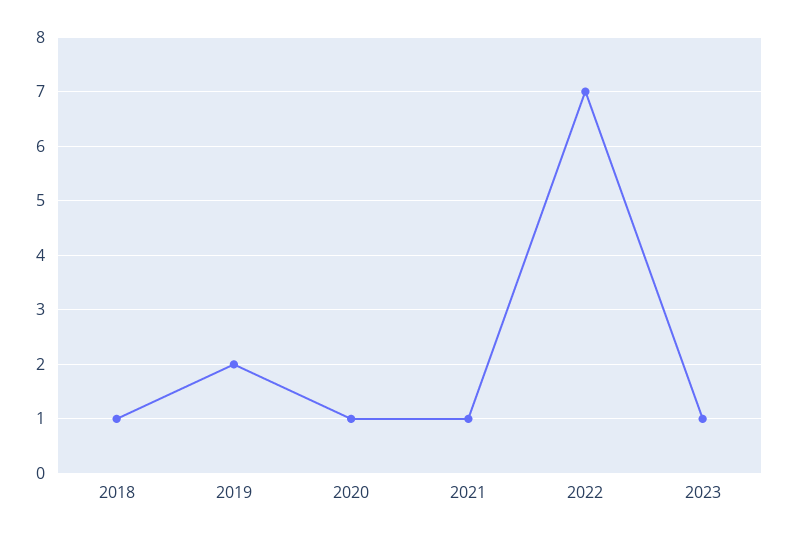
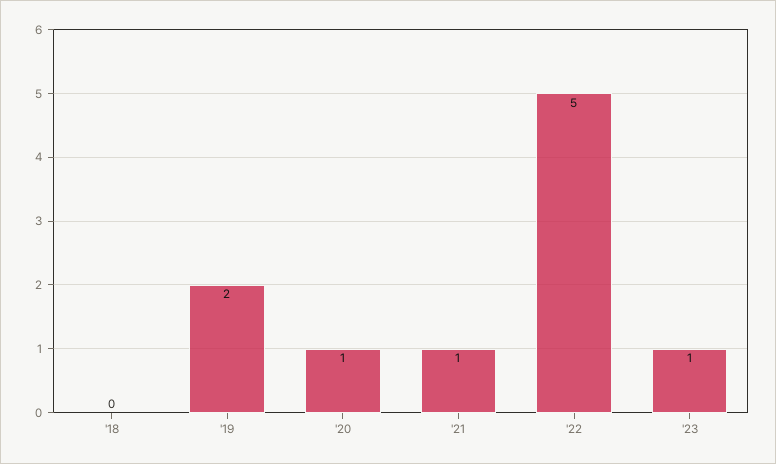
  {
-   "2018": 1,
+   "2018": 0,
    "2019": 2,
    "2020": 1,
    "2021": 1,
-   "2022": 7,
+   "2022": 5,
    "2023": 1
  }

